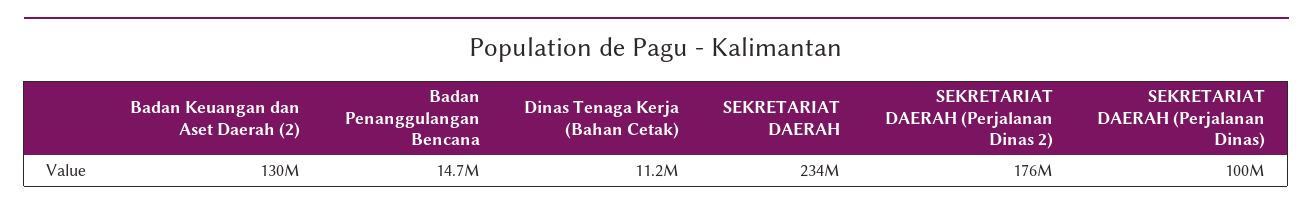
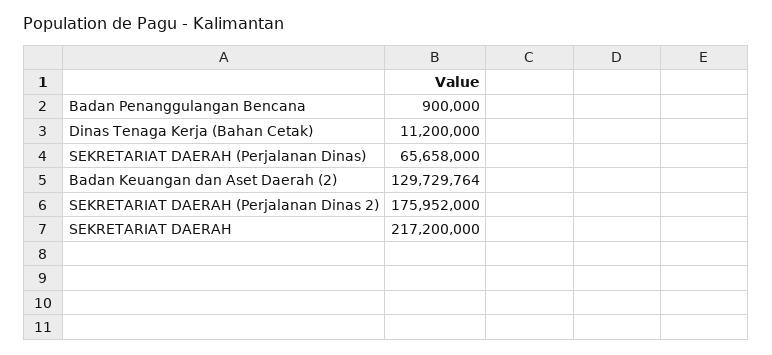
  {
    "Badan Keuangan dan Aset Daerah (2)": 129729764,
-   "Badan Penanggulangan Bencana": 14700000,
+   "Badan Penanggulangan Bencana": 900000,
    "Dinas Tenaga Kerja (Bahan Cetak)": 11200000,
-   "SEKRETARIAT DAERAH": 234000000,
+   "SEKRETARIAT DAERAH": 217200000,
    "SEKRETARIAT DAERAH (Perjalanan Dinas 2)": 175952000,
-   "SEKRETARIAT DAERAH (Perjalanan Dinas)": 100000000
+   "SEKRETARIAT DAERAH (Perjalanan Dinas)": 65658000
  }

